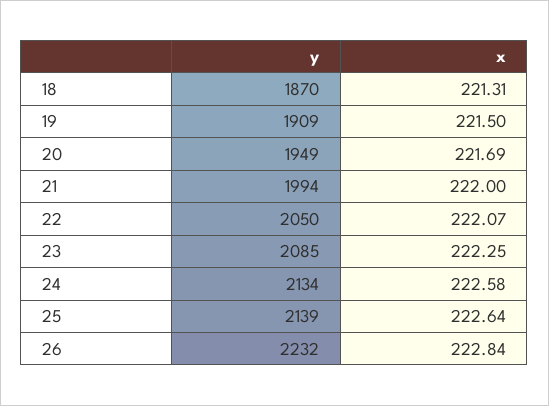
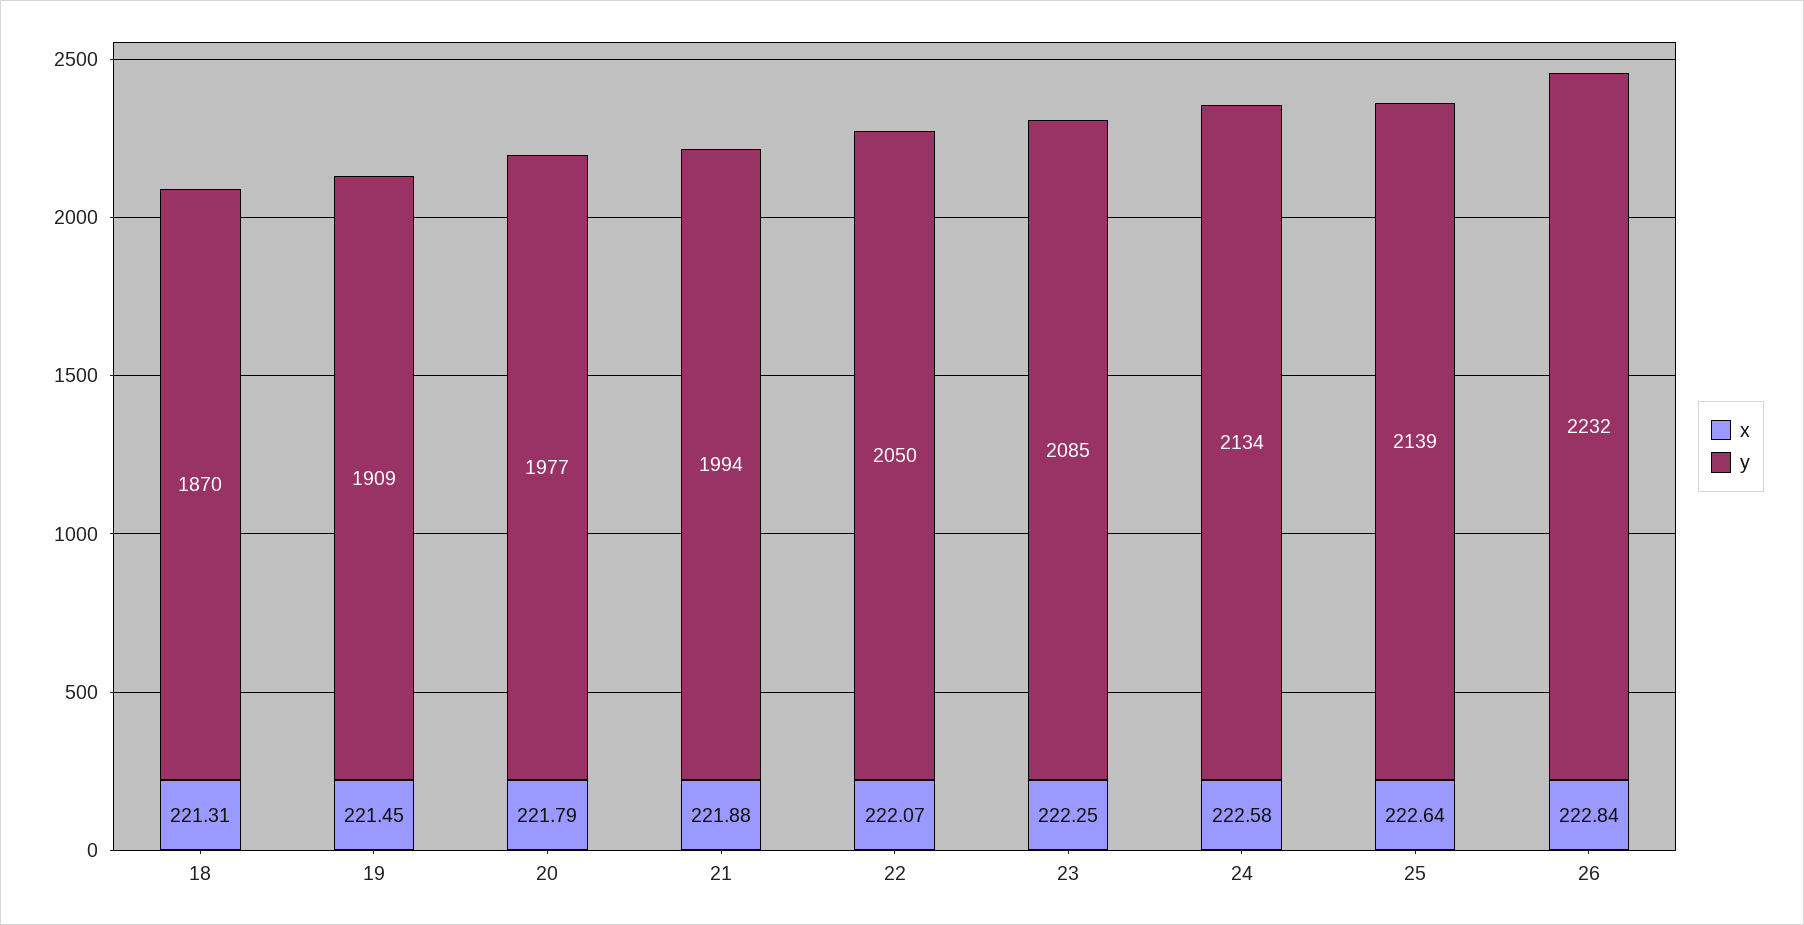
  {
    "y": {
      "18": 1870,
      "19": 1909,
-     "20": 1949,
+     "20": 1977,
      "21": 1994,
      "22": 2050,
      "23": 2085,
      "24": 2134,
      "25": 2139,
      "26": 2232
    },
    "x": {
      "18": 221.31,
-     "19": 221.5,
+     "19": 221.45,
-     "20": 221.69,
+     "20": 221.79,
-     "21": 222,
+     "21": 221.88,
      "22": 222.07,
      "23": 222.25,
      "24": 222.58,
      "25": 222.64,
      "26": 222.84
    }
  }

